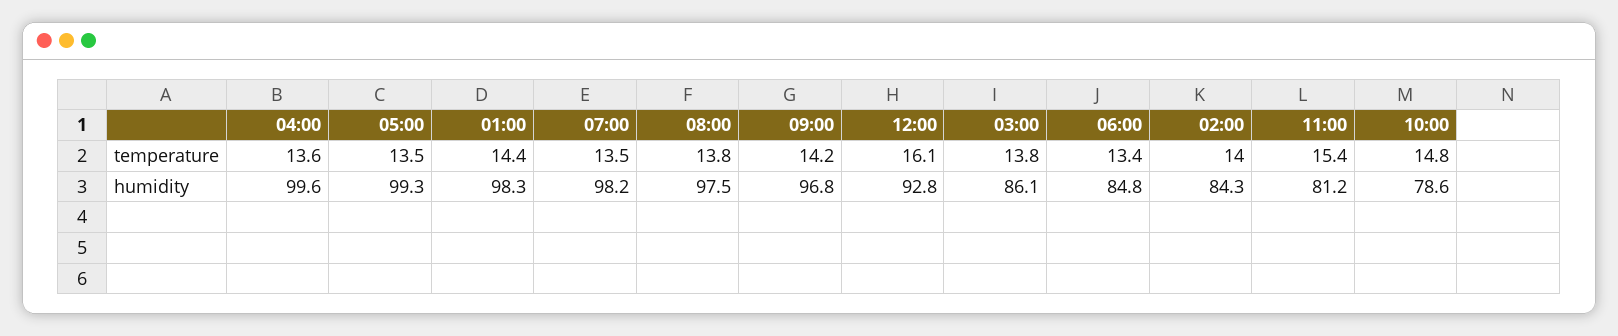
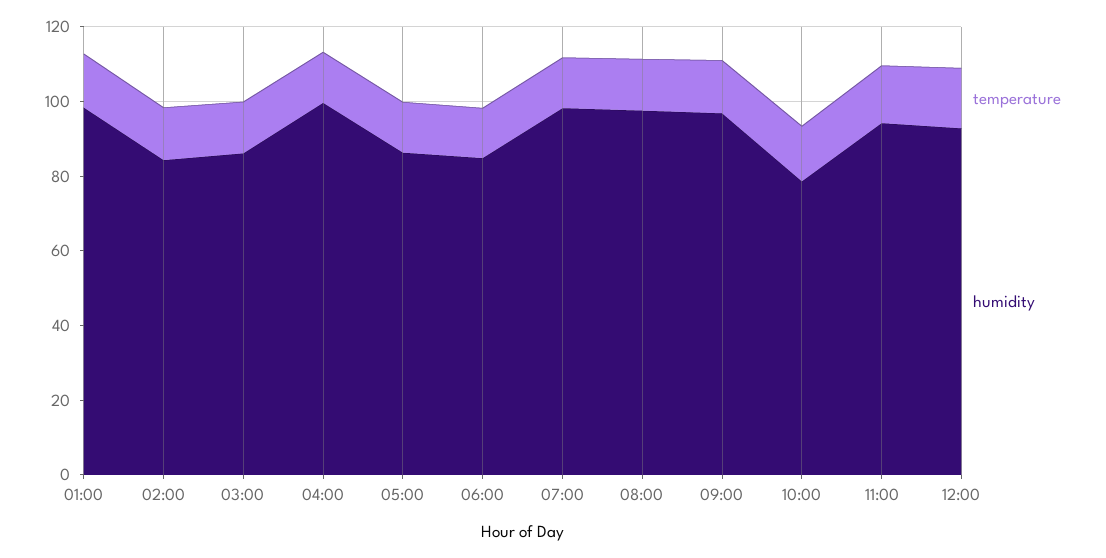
  {
    "temperature": {
      "04:00": 13.6,
      "05:00": 13.5,
      "01:00": 14.4,
      "07:00": 13.5,
      "08:00": 13.8,
      "09:00": 14.2,
      "12:00": 16.1,
      "03:00": 13.8,
      "06:00": 13.4,
      "02:00": 14,
      "11:00": 15.4,
      "10:00": 14.8
    },
    "humidity": {
      "04:00": 99.6,
-     "05:00": 99.3,
+     "05:00": 85,
      "01:00": 98.3,
      "07:00": 98.2,
      "08:00": 97.5,
      "09:00": 96.8,
      "12:00": 92.8,
      "03:00": 86.1,
      "06:00": 84.8,
      "02:00": 84.3,
-     "11:00": 81.2,
+     "11:00": 95,
      "10:00": 78.6
    }
  }

